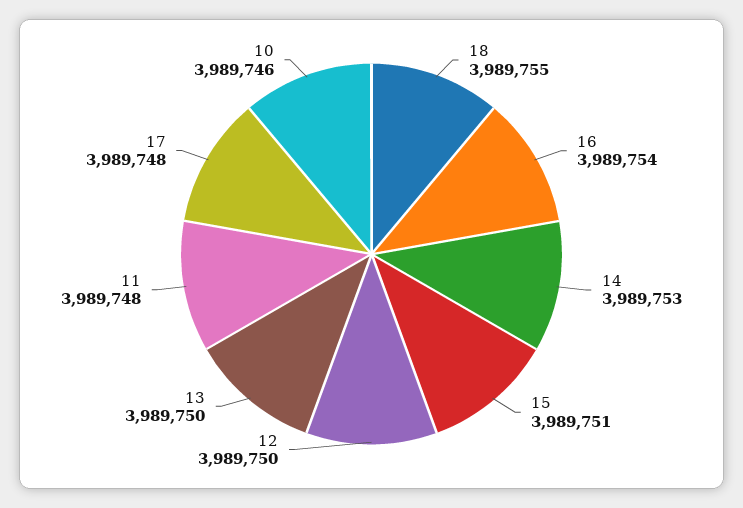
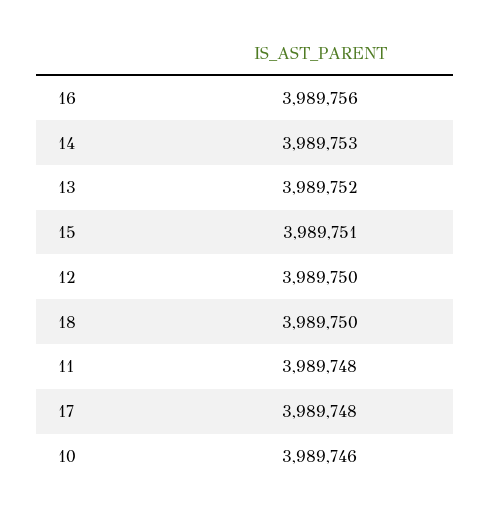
  {
-   "18": 3989755,
+   "18": 3989750,
-   "16": 3989754,
+   "16": 3989756,
    "14": 3989753,
    "15": 3989751,
    "12": 3989750,
-   "13": 3989750,
+   "13": 3989752,
    "11": 3989748,
    "17": 3989748,
    "10": 3989746
  }

